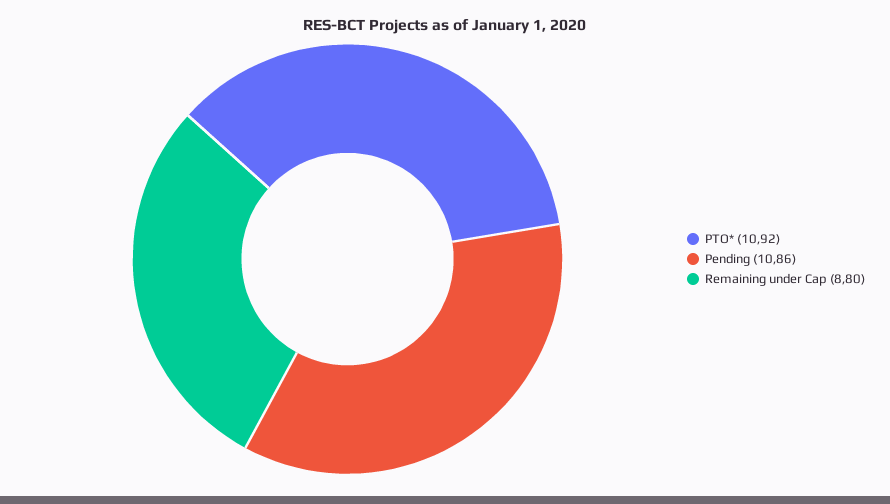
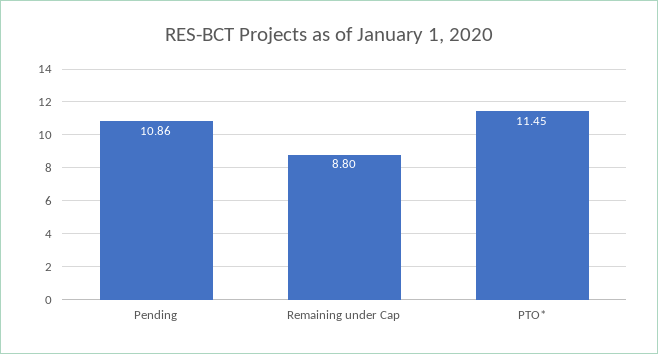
  {
-   "PTO*": 10.92,
+   "PTO*": 11.45,
    "Pending": 10.86,
    "Remaining under Cap": 8.8
  }

